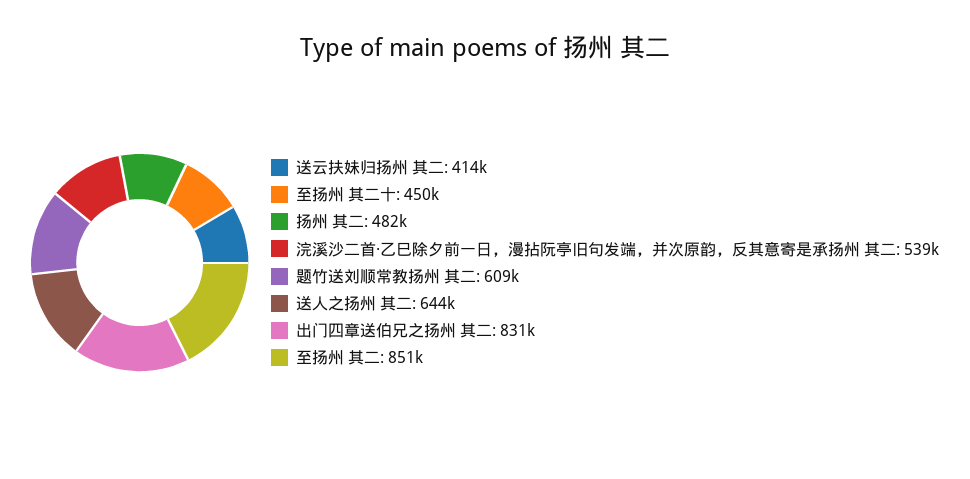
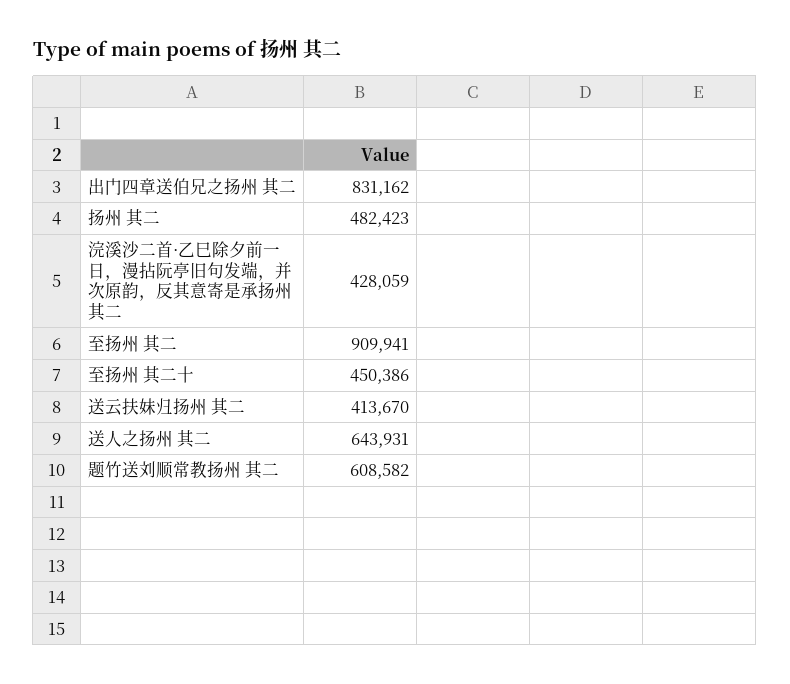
  {
    "送云扶妹归扬州 其二": 413670,
    "至扬州 其二十": 450386,
    "扬州 其二": 482423,
-   "浣溪沙二首·乙巳除夕前一日，漫拈阮亭旧句发端，并次原韵，反其意寄是承扬州 其二": 539000,
+   "浣溪沙二首·乙巳除夕前一日，漫拈阮亭旧句发端，并次原韵，反其意寄是承扬州 其二": 428059,
    "题竹送刘顺常教扬州 其二": 608582,
    "送人之扬州 其二": 643931,
    "出门四章送伯兄之扬州 其二": 831162,
-   "至扬州 其二": 851000
+   "至扬州 其二": 909941
  }

